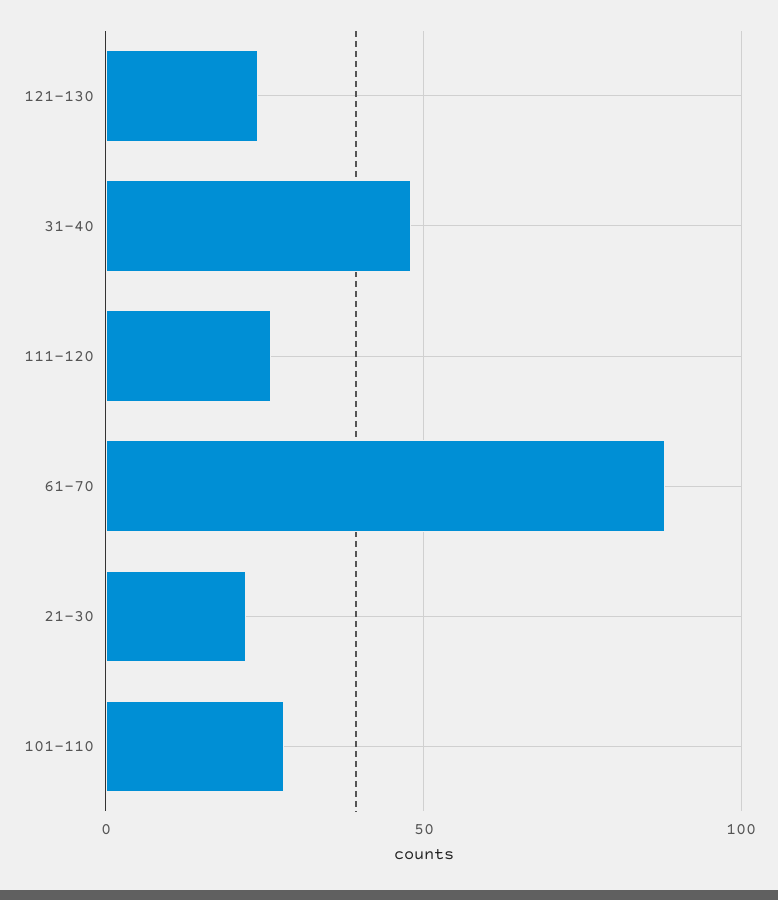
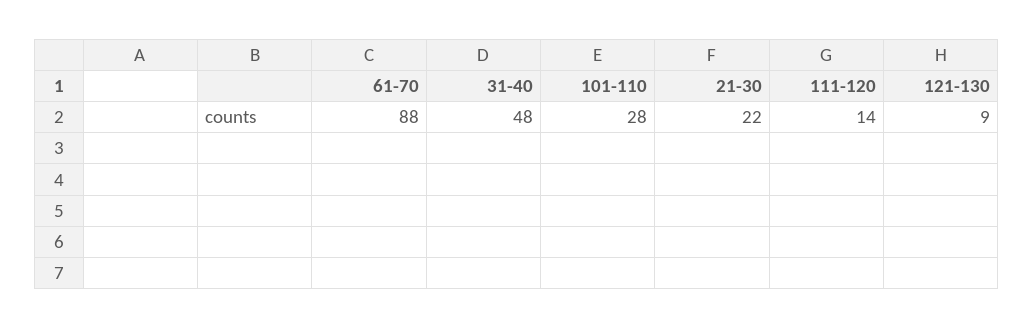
  {
-   "121-130": 25,
+   "121-130": 9,
    "31-40": 48,
-   "111-120": 25,
+   "111-120": 14,
    "61-70": 88,
    "21-30": 22,
    "101-110": 28
  }

